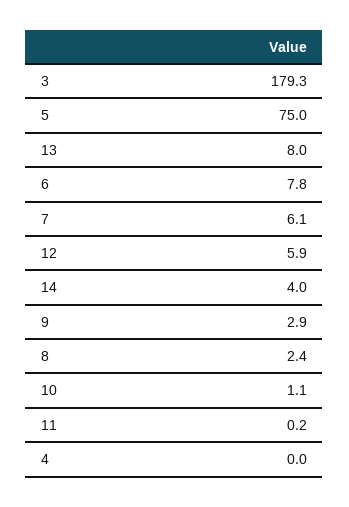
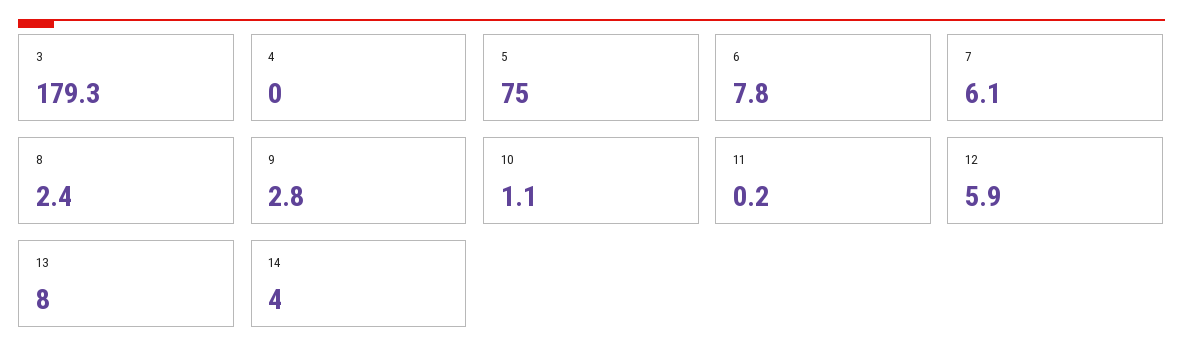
  {
    "3": 179.3,
    "5": 75,
    "13": 8,
    "6": 7.8,
    "7": 6.1,
    "12": 5.9,
    "14": 4,
-   "9": 2.9,
+   "9": 2.8,
    "8": 2.4,
    "10": 1.1,
    "11": 0.2,
    "4": 0
  }

